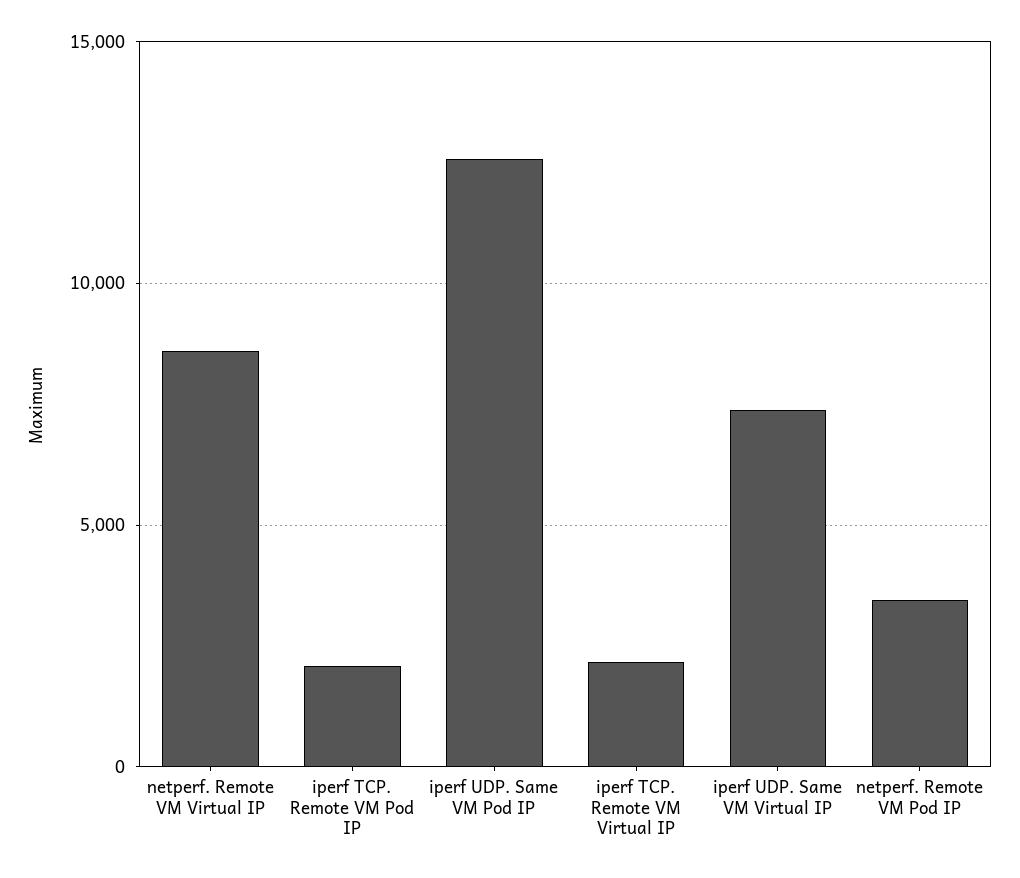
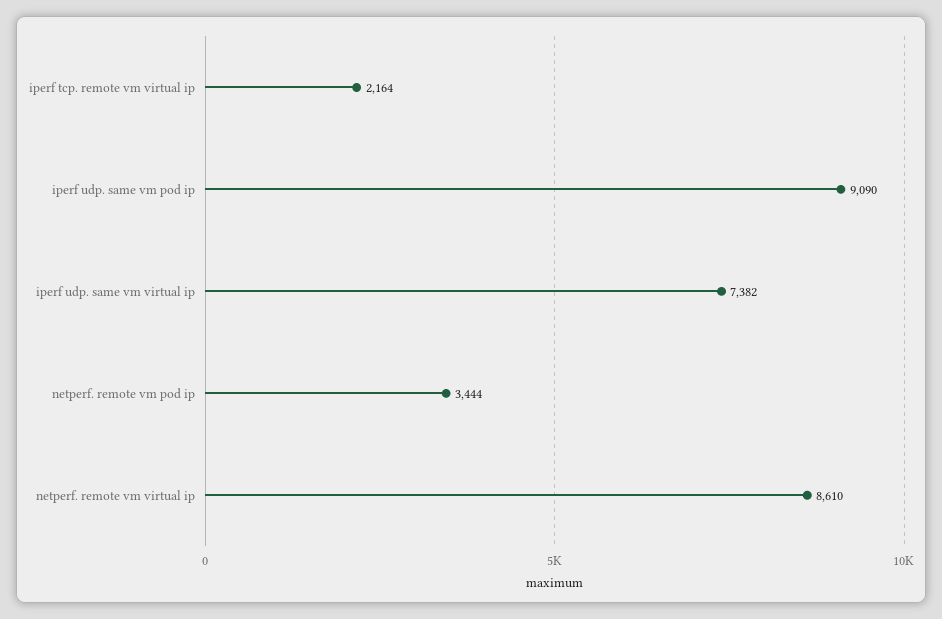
  {
    "netperf. Remote VM Virtual IP": 8610,
-   "iperf TCP. Remote VM Pod IP": 2000,
-   "iperf UDP. Same VM Pod IP": 12500,
+   "iperf UDP. Same VM Pod IP": 9090,
    "iperf TCP. Remote VM Virtual IP": 2164,
    "iperf UDP. Same VM Virtual IP": 7382,
    "netperf. Remote VM Pod IP": 3444
  }

